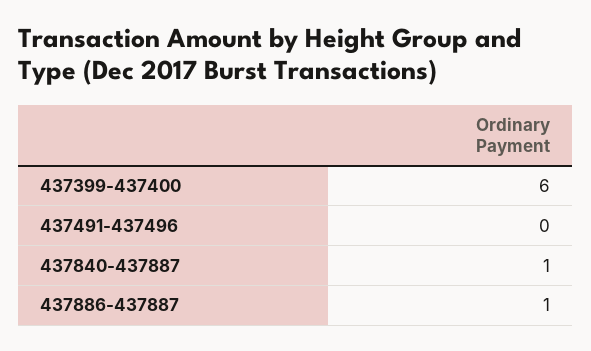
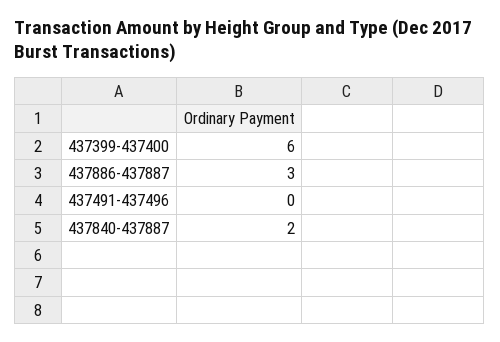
  {
    "437399-437400": 6,
    "437491-437496": 0,
-   "437840-437887": 1,
+   "437840-437887": 2,
-   "437886-437887": 1
+   "437886-437887": 3
  }

